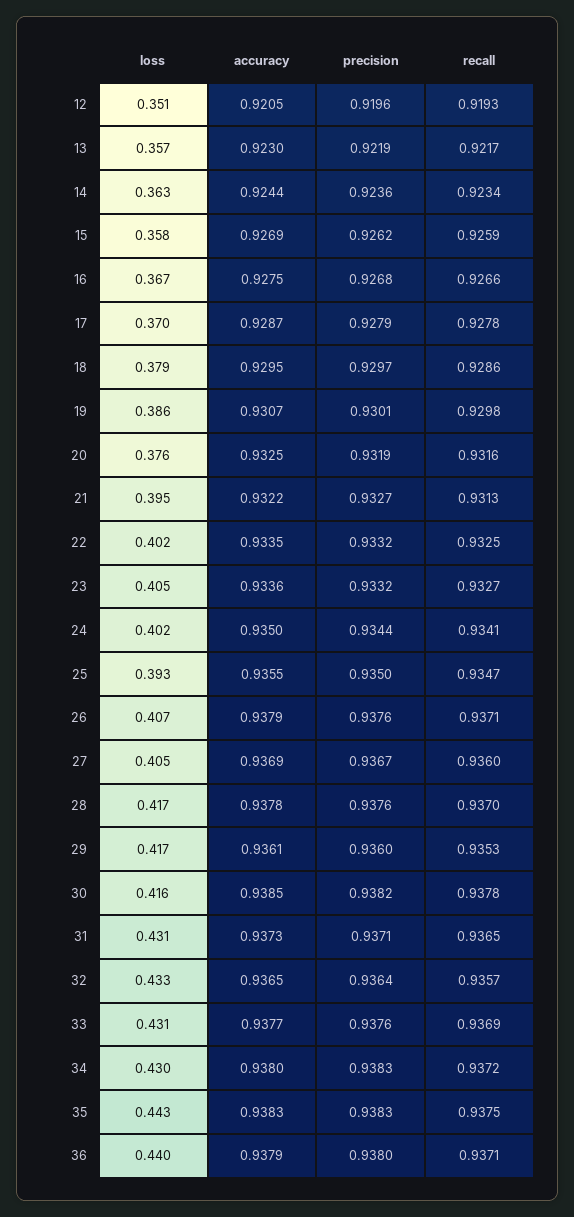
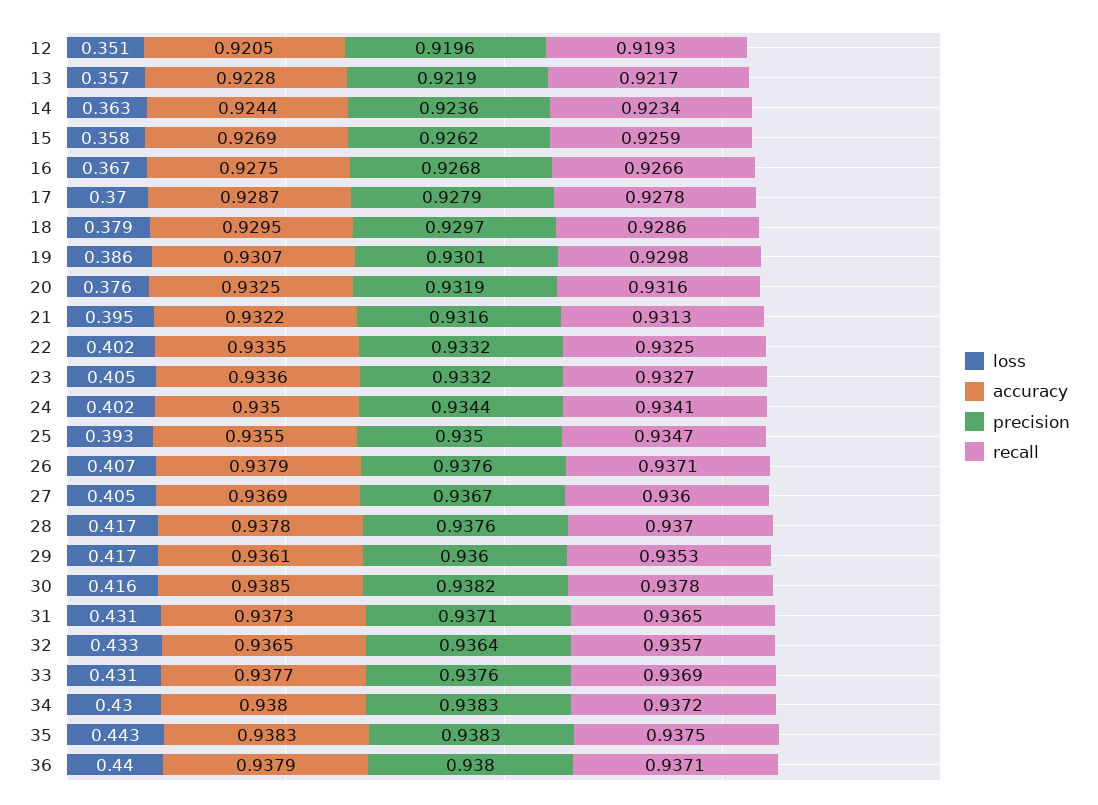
  {
    "loss": {
      "12": 0.351,
      "13": 0.357,
      "14": 0.363,
      "15": 0.358,
      "16": 0.367,
      "17": 0.37,
      "18": 0.379,
      "19": 0.386,
      "20": 0.376,
      "21": 0.395,
      "22": 0.402,
      "23": 0.405,
      "24": 0.402,
      "25": 0.393,
      "26": 0.407,
      "27": 0.405,
      "28": 0.417,
      "29": 0.417,
      "30": 0.416,
      "31": 0.431,
      "32": 0.433,
      "33": 0.431,
      "34": 0.43,
      "35": 0.443,
      "36": 0.44
    },
    "accuracy": {
      "12": 0.9205,
-     "13": 0.923,
+     "13": 0.9228,
      "14": 0.9244,
      "15": 0.9269,
      "16": 0.9275,
      "17": 0.9287,
      "18": 0.9295,
      "19": 0.9307,
      "20": 0.9325,
      "21": 0.9322,
      "22": 0.9335,
      "23": 0.9336,
      "24": 0.935,
      "25": 0.9355,
      "26": 0.9379,
      "27": 0.9369,
      "28": 0.9378,
      "29": 0.9361,
      "30": 0.9385,
      "31": 0.9373,
      "32": 0.9365,
      "33": 0.9377,
      "34": 0.938,
      "35": 0.9383,
      "36": 0.9379
    },
    "precision": {
      "12": 0.9196,
      "13": 0.9219,
      "14": 0.9236,
      "15": 0.9262,
      "16": 0.9268,
      "17": 0.9279,
      "18": 0.9297,
      "19": 0.9301,
      "20": 0.9319,
-     "21": 0.9327,
+     "21": 0.9316,
      "22": 0.9332,
      "23": 0.9332,
      "24": 0.9344,
      "25": 0.935,
      "26": 0.9376,
      "27": 0.9367,
      "28": 0.9376,
      "29": 0.936,
      "30": 0.9382,
      "31": 0.9371,
      "32": 0.9364,
      "33": 0.9376,
      "34": 0.9383,
      "35": 0.9383,
      "36": 0.938
    },
    "recall": {
      "12": 0.9193,
      "13": 0.9217,
      "14": 0.9234,
      "15": 0.9259,
      "16": 0.9266,
      "17": 0.9278,
      "18": 0.9286,
      "19": 0.9298,
      "20": 0.9316,
      "21": 0.9313,
      "22": 0.9325,
      "23": 0.9327,
      "24": 0.9341,
      "25": 0.9347,
      "26": 0.9371,
      "27": 0.936,
      "28": 0.937,
      "29": 0.9353,
      "30": 0.9378,
      "31": 0.9365,
      "32": 0.9357,
      "33": 0.9369,
      "34": 0.9372,
      "35": 0.9375,
      "36": 0.9371
    }
  }

